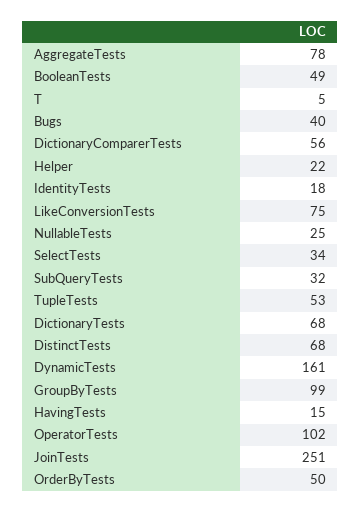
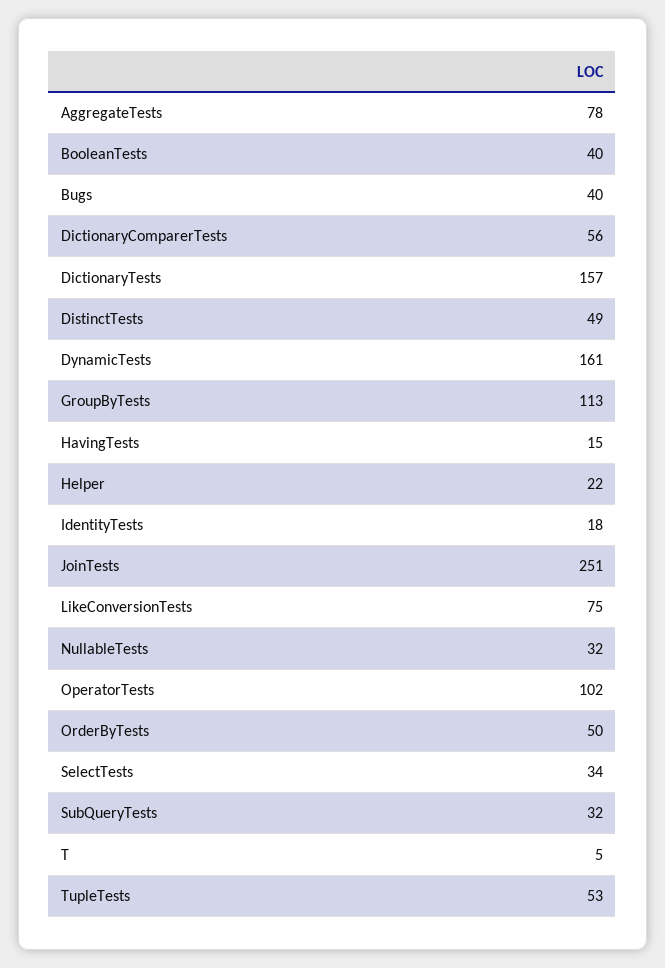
  {
    "AggregateTests": 78,
-   "BooleanTests": 49,
+   "BooleanTests": 40,
    "T": 5,
    "Bugs": 40,
    "DictionaryComparerTests": 56,
    "Helper": 22,
    "IdentityTests": 18,
    "LikeConversionTests": 75,
-   "NullableTests": 25,
+   "NullableTests": 32,
    "SelectTests": 34,
    "SubQueryTests": 32,
    "TupleTests": 53,
-   "DictionaryTests": 68,
+   "DictionaryTests": 157,
-   "DistinctTests": 68,
+   "DistinctTests": 49,
    "DynamicTests": 161,
-   "GroupByTests": 99,
+   "GroupByTests": 113,
    "HavingTests": 15,
    "OperatorTests": 102,
    "JoinTests": 251,
    "OrderByTests": 50
  }

